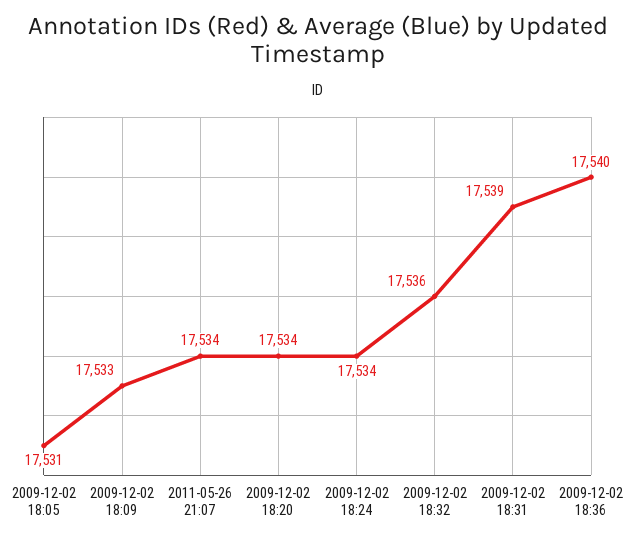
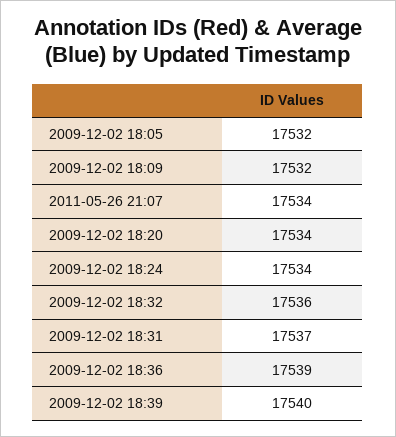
  {
-   "2009-12-02 18:05": 17531,
+   "2009-12-02 18:05": 17532,
-   "2009-12-02 18:09": 17533,
+   "2009-12-02 18:09": 17532,
    "2011-05-26 21:07": 17534,
    "2009-12-02 18:20": 17534,
    "2009-12-02 18:24": 17534,
    "2009-12-02 18:32": 17536,
-   "2009-12-02 18:31": 17539,
+   "2009-12-02 18:31": 17537,
-   "2009-12-02 18:36": 17540
+   "2009-12-02 18:36": 17539,
+   "2009-12-02 18:39": 17540
  }

